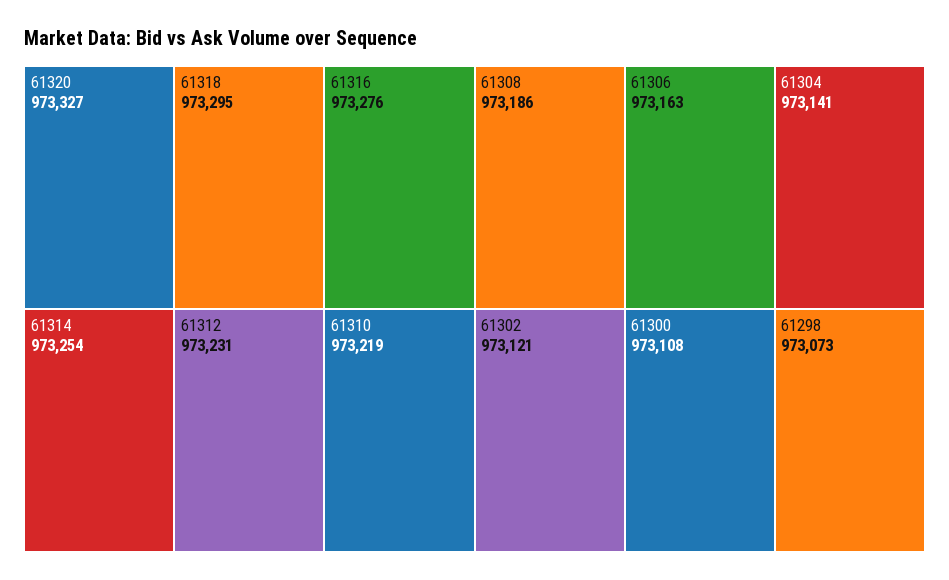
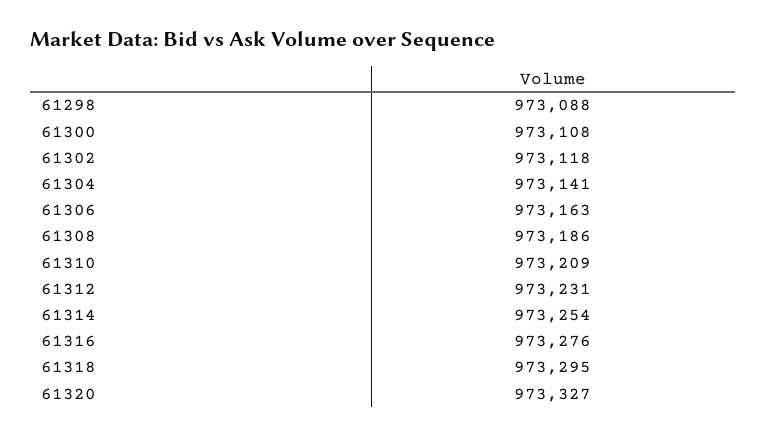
  {
    "61320": 973327,
    "61318": 973295,
    "61316": 973276,
    "61314": 973254,
    "61312": 973231,
-   "61310": 973219,
+   "61310": 973209,
    "61308": 973186,
    "61306": 973163,
    "61304": 973141,
-   "61302": 973121,
+   "61302": 973118,
    "61300": 973108,
-   "61298": 973073
+   "61298": 973088
  }

